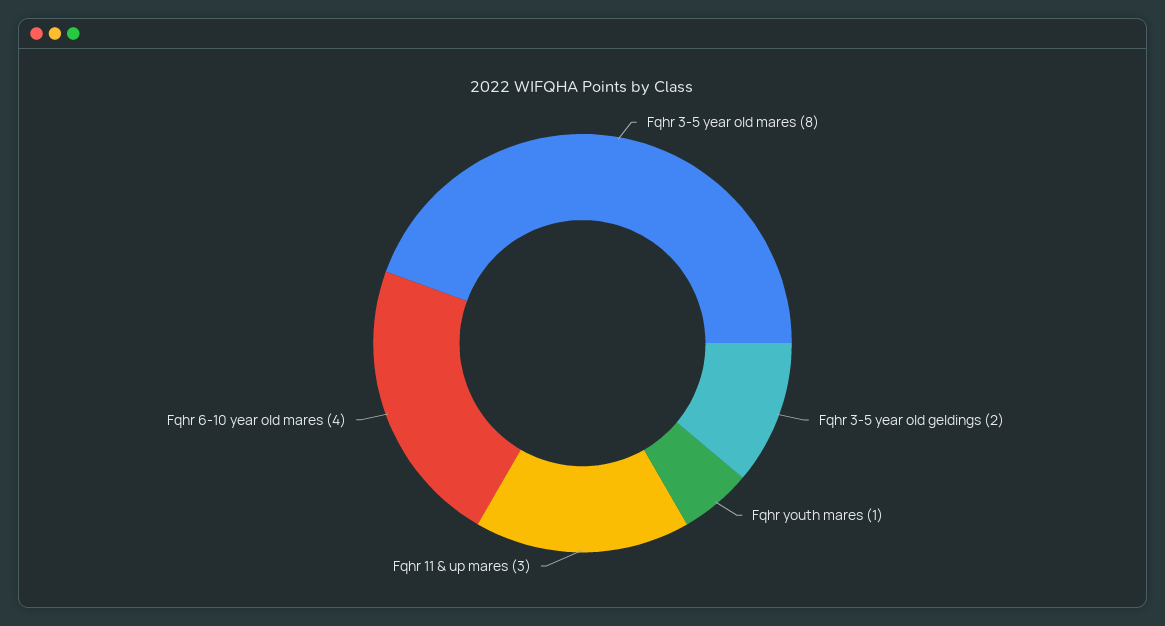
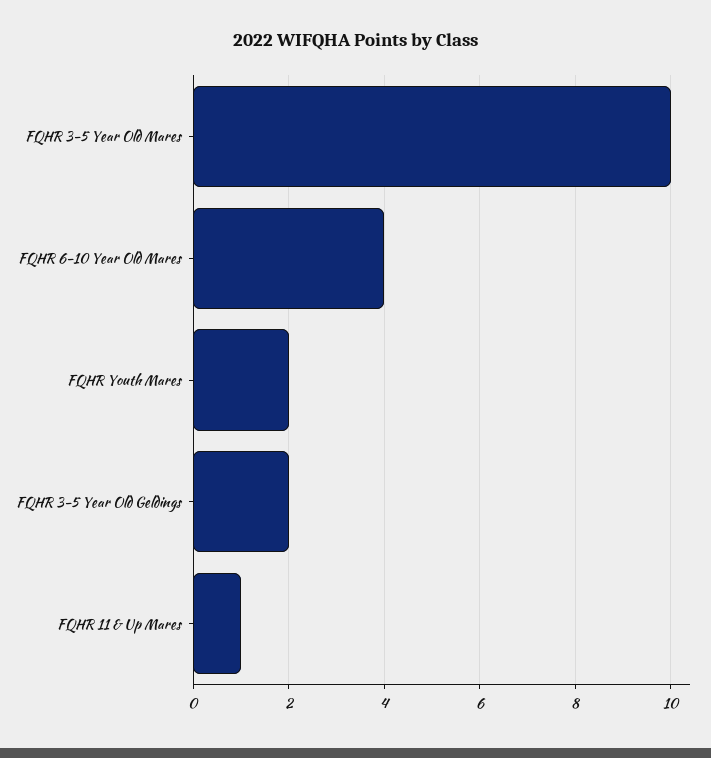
  {
-   "Fqhr 3-5 year old mares": 8,
+   "Fqhr 3-5 year old mares": 10,
    "Fqhr 3-5 year old geldings": 2,
-   "Fqhr youth mares": 1,
+   "Fqhr youth mares": 2,
-   "Fqhr 11 & up mares": 3,
+   "Fqhr 11 & up mares": 1,
    "Fqhr 6-10 year old mares": 4
  }

